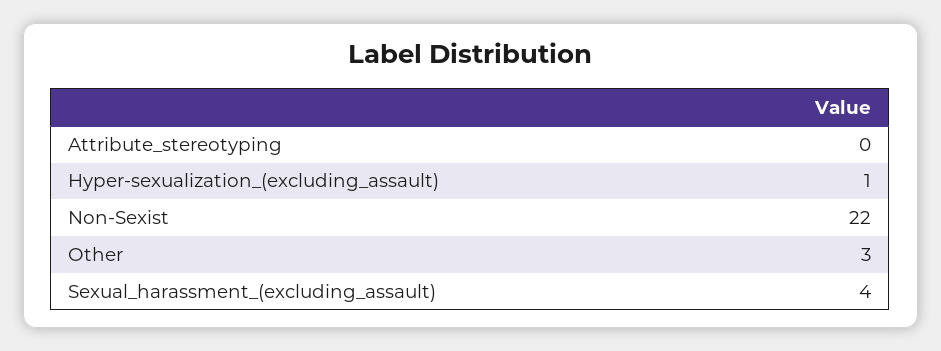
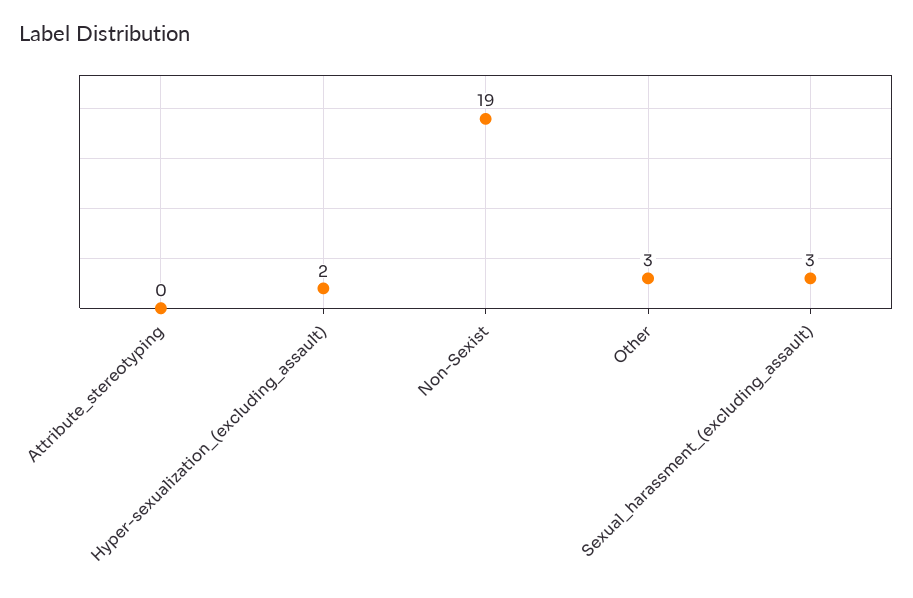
  {
    "Attribute_stereotyping": 0,
-   "Hyper-sexualization_(excluding_assault)": 1,
+   "Hyper-sexualization_(excluding_assault)": 2,
-   "Non-Sexist": 22,
+   "Non-Sexist": 19,
    "Other": 3,
-   "Sexual_harassment_(excluding_assault)": 4
+   "Sexual_harassment_(excluding_assault)": 3
  }

